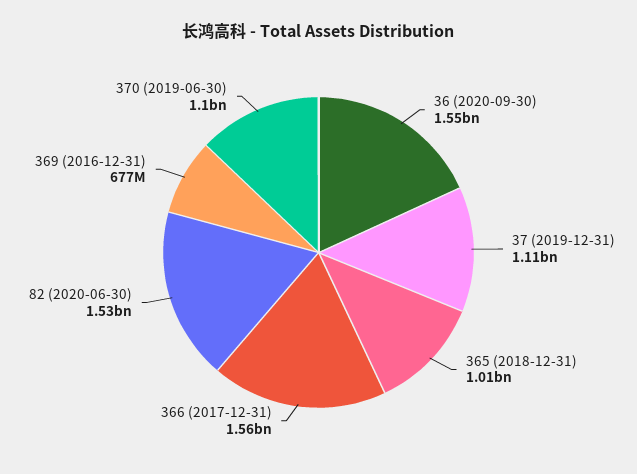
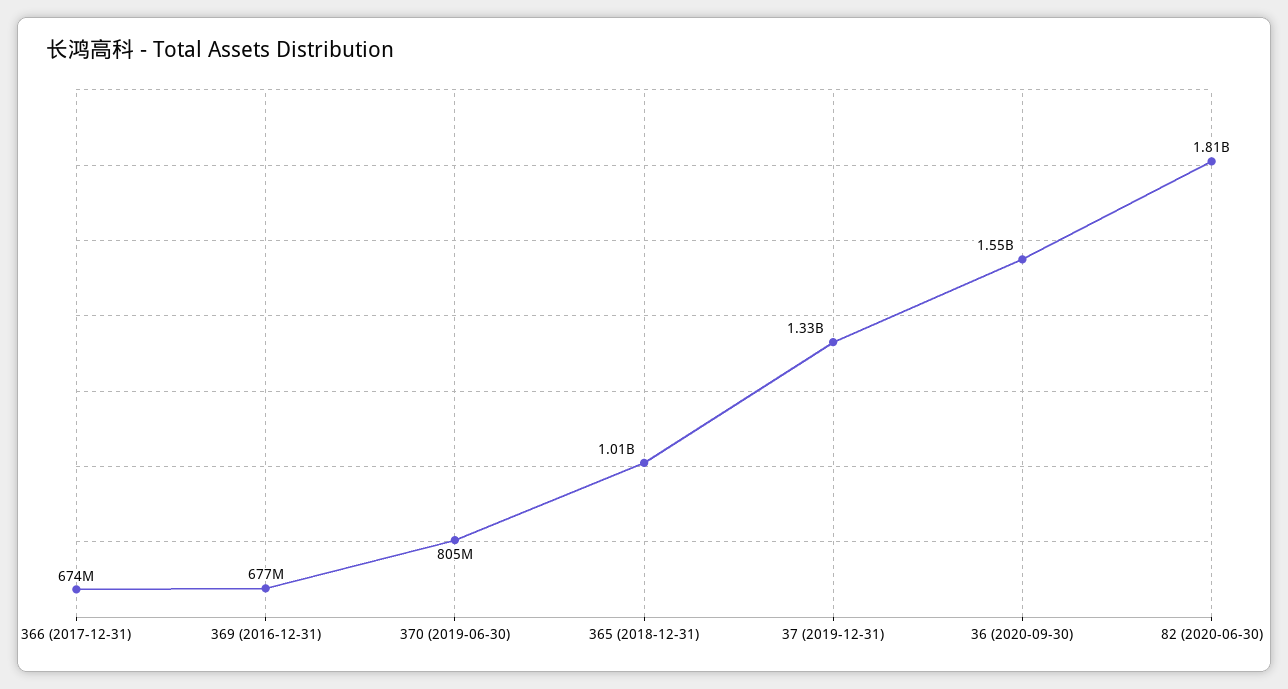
  {
    "36 (2020-09-30)": 1550000000,
-   "37 (2019-12-31)": 1110000000,
+   "37 (2019-12-31)": 1330000000,
    "365 (2018-12-31)": 1010000000,
-   "366 (2017-12-31)": 1560000000,
+   "366 (2017-12-31)": 674000000,
-   "82 (2020-06-30)": 1530000000,
+   "82 (2020-06-30)": 1810000000,
    "369 (2016-12-31)": 677000000,
-   "370 (2019-06-30)": 1100000000
+   "370 (2019-06-30)": 805000000
  }

